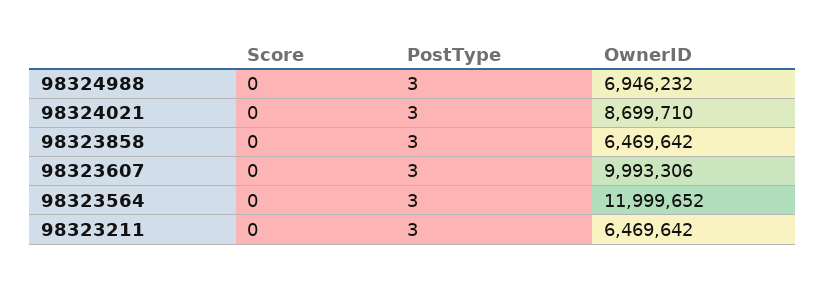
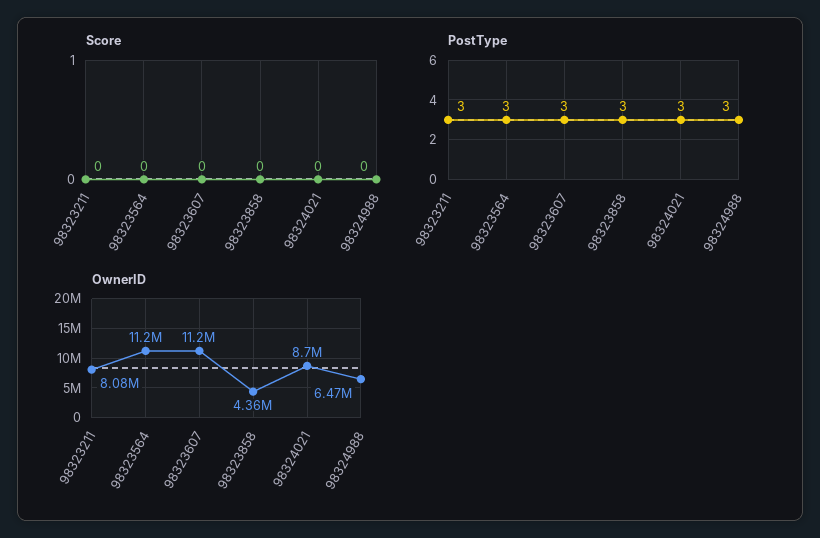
  {
    "Score": {
      "98324988": 0,
      "98324021": 0,
      "98323858": 0,
      "98323607": 0,
      "98323564": 0,
      "98323211": 0
    },
    "PostType": {
      "98324988": 3,
      "98324021": 3,
      "98323858": 3,
      "98323607": 3,
      "98323564": 3,
      "98323211": 3
    },
    "OwnerID": {
-     "98324988": 6946232,
+     "98324988": 6470000,
      "98324021": 8699710,
-     "98323858": 6469642,
+     "98323858": 4360000,
-     "98323607": 9993306,
+     "98323607": 11200000,
-     "98323564": 11999652,
+     "98323564": 11200000,
-     "98323211": 6469642
+     "98323211": 8080000
    }
  }

